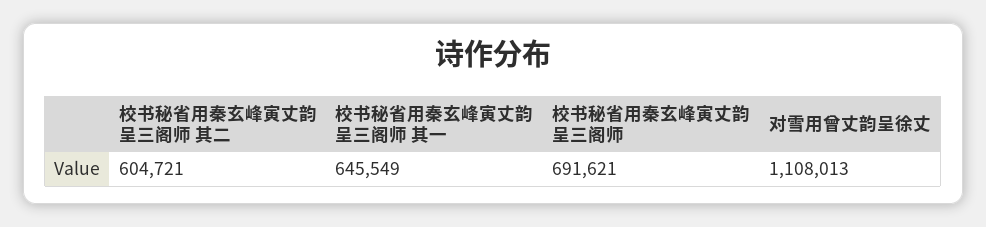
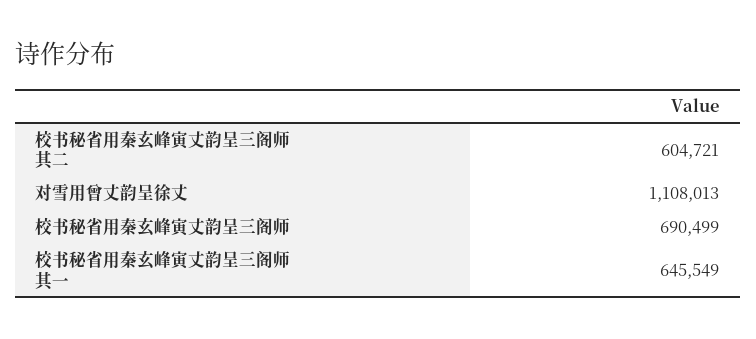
  {
    "校书秘省用秦玄峰寅丈韵呈三阁师 其二": 604721,
    "校书秘省用秦玄峰寅丈韵呈三阁师 其一": 645549,
-   "校书秘省用秦玄峰寅丈韵呈三阁师": 691621,
+   "校书秘省用秦玄峰寅丈韵呈三阁师": 690499,
    "对雪用曾丈韵呈徐丈": 1108013
  }

